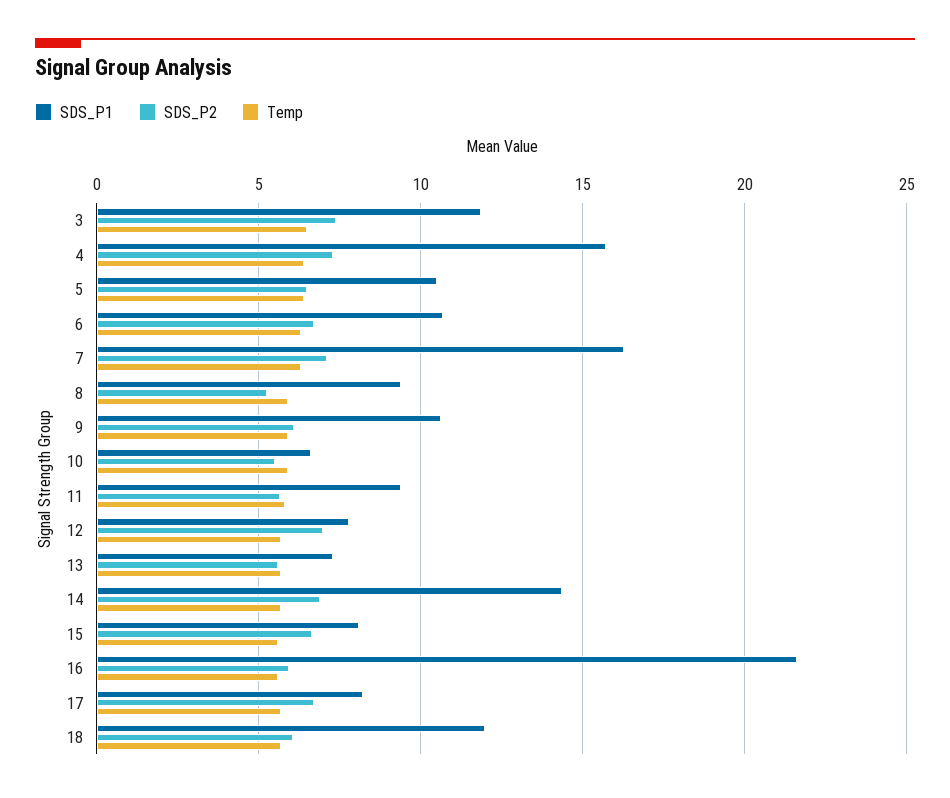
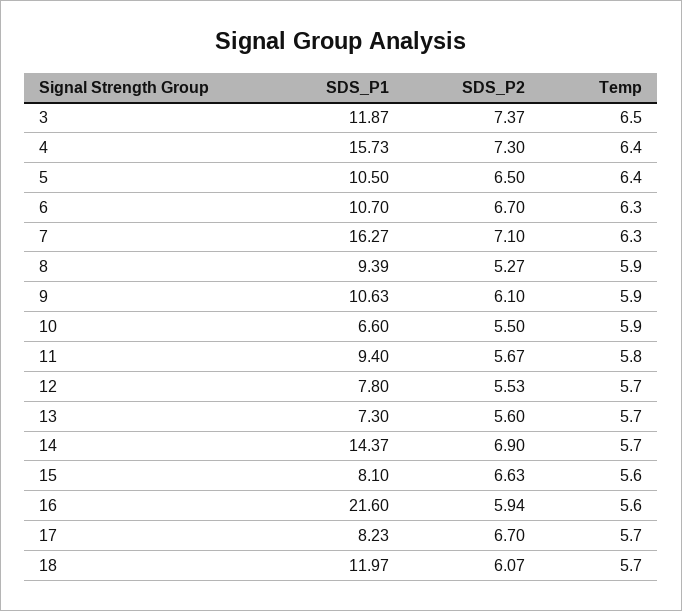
  {
    "SDS_P1": {
      "3": 11.87,
      "4": 15.73,
      "5": 10.5,
      "6": 10.7,
      "7": 16.27,
      "8": 9.39,
      "9": 10.63,
      "10": 6.6,
      "11": 9.4,
      "12": 7.8,
      "13": 7.3,
      "14": 14.37,
      "15": 8.1,
      "16": 21.6,
      "17": 8.23,
      "18": 11.97
    },
    "SDS_P2": {
      "3": 7.37,
      "4": 7.3,
      "5": 6.5,
      "6": 6.7,
      "7": 7.1,
      "8": 5.27,
      "9": 6.1,
      "10": 5.5,
      "11": 5.67,
-     "12": 7,
+     "12": 5.53,
      "13": 5.6,
      "14": 6.9,
      "15": 6.63,
      "16": 5.94,
      "17": 6.7,
      "18": 6.07
    },
    "Temp": {
      "3": 6.5,
      "4": 6.4,
      "5": 6.4,
      "6": 6.3,
      "7": 6.3,
      "8": 5.9,
      "9": 5.9,
      "10": 5.9,
      "11": 5.8,
      "12": 5.7,
      "13": 5.7,
      "14": 5.7,
      "15": 5.6,
      "16": 5.6,
      "17": 5.7,
      "18": 5.7
    }
  }

